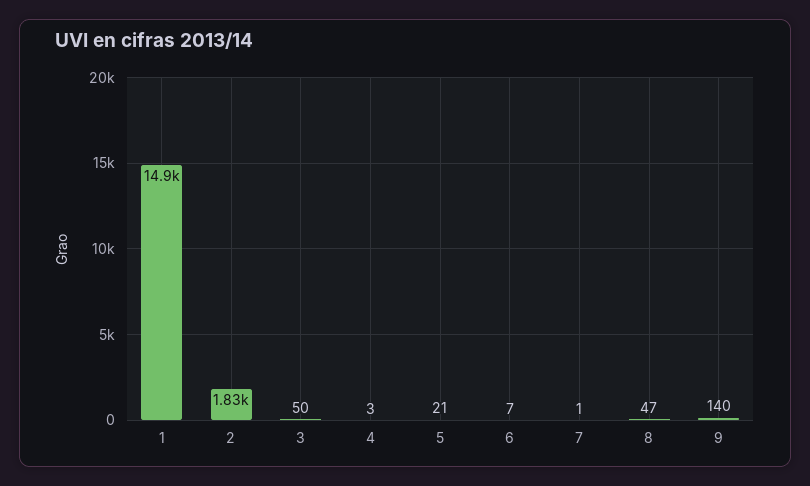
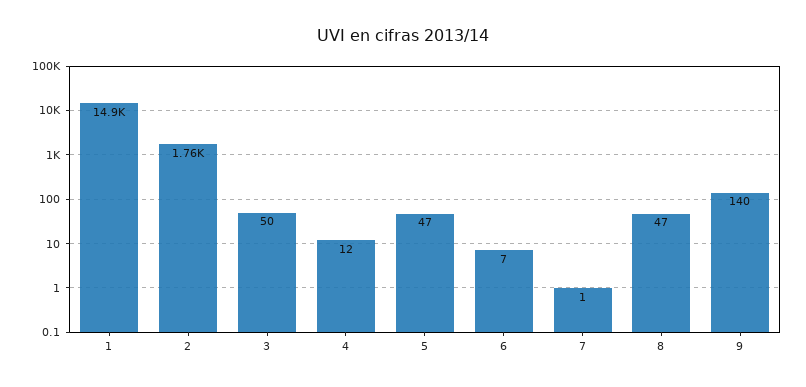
  {
    "1": 14900,
-   "2": 1830,
+   "2": 1760,
    "3": 50,
-   "4": 3,
+   "4": 12,
-   "5": 21,
+   "5": 47,
    "6": 7,
    "7": 1,
    "8": 47,
    "9": 140
  }

